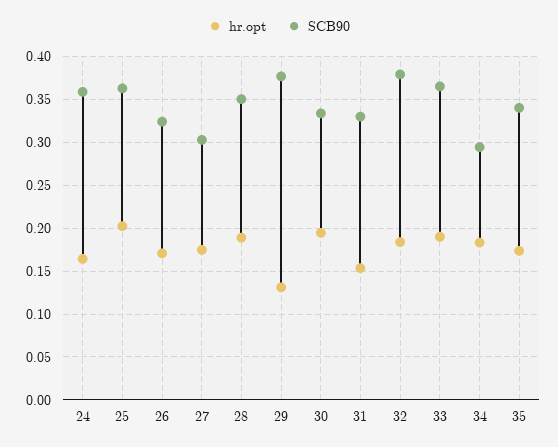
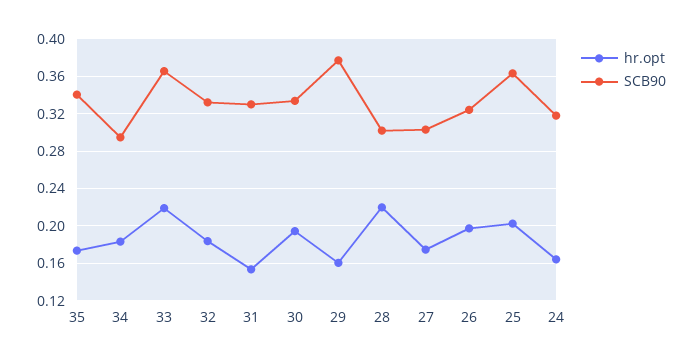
  {
    "hr.opt": {
      "24": 0.16,
      "25": 0.2,
-     "26": 0.17,
+     "26": 0.2,
      "27": 0.17,
-     "28": 0.19,
+     "28": 0.22,
-     "29": 0.13,
+     "29": 0.16,
      "30": 0.19,
      "31": 0.15,
      "32": 0.18,
-     "33": 0.19,
+     "33": 0.22,
      "34": 0.18,
      "35": 0.17
    },
    "SCB90": {
-     "24": 0.36,
+     "24": 0.32,
      "25": 0.36,
      "26": 0.32,
      "27": 0.3,
-     "28": 0.35,
+     "28": 0.3,
      "29": 0.38,
      "30": 0.33,
      "31": 0.33,
-     "32": 0.38,
+     "32": 0.33,
      "33": 0.37,
      "34": 0.29,
      "35": 0.34
    }
  }

